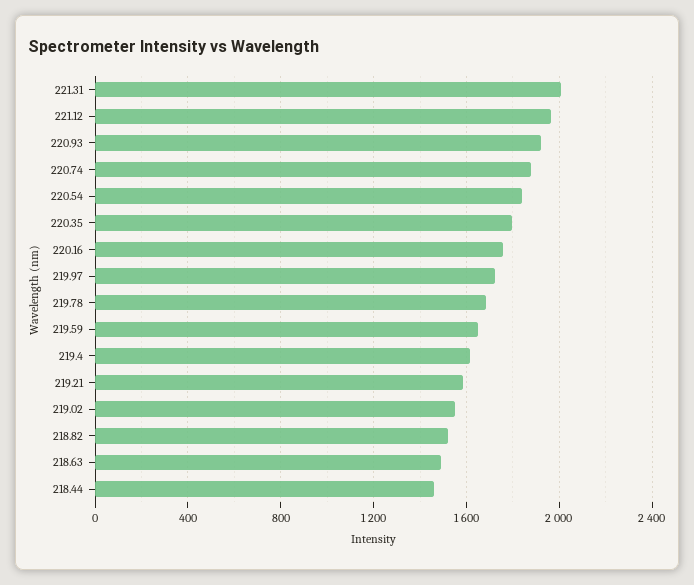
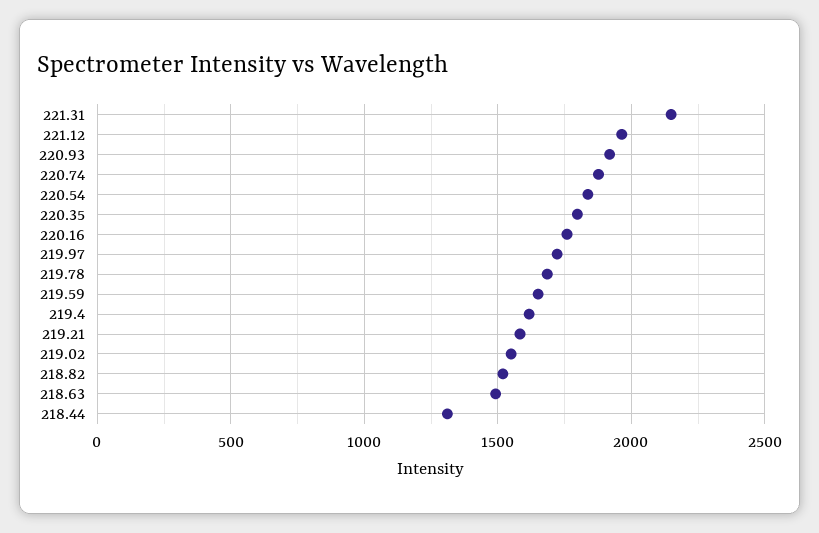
  {
-   "221.31": 2000,
+   "221.31": 2150,
    "221.12": 1950,
    "220.93": 1900,
    "220.74": 1900,
    "220.54": 1850,
    "220.35": 1800,
    "220.16": 1750,
    "219.97": 1700,
    "219.78": 1700,
    "219.59": 1650,
    "219.4": 1600,
    "219.21": 1600,
    "219.02": 1550,
    "218.82": 1500,
    "218.63": 1500,
-   "218.44": 1450
+   "218.44": 1300
  }

